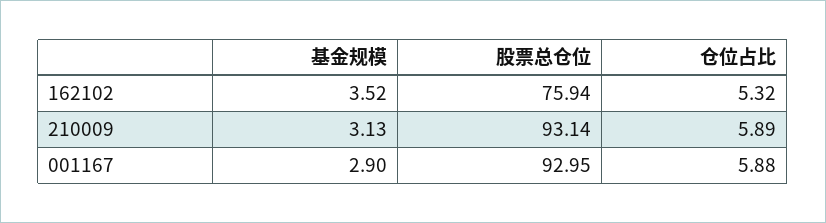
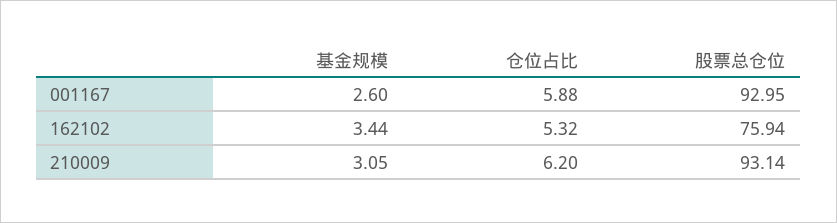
  {
    "基金规模": {
-     "162102": 3.52,
+     "162102": 3.44,
-     "210009": 3.13,
+     "210009": 3.05,
-     "001167": 2.9
+     "001167": 2.6
    },
    "股票总仓位": {
      "162102": 75.94,
      "210009": 93.14,
      "001167": 92.95
    },
    "仓位占比": {
      "162102": 5.32,
-     "210009": 5.89,
+     "210009": 6.2,
      "001167": 5.88
    }
  }

